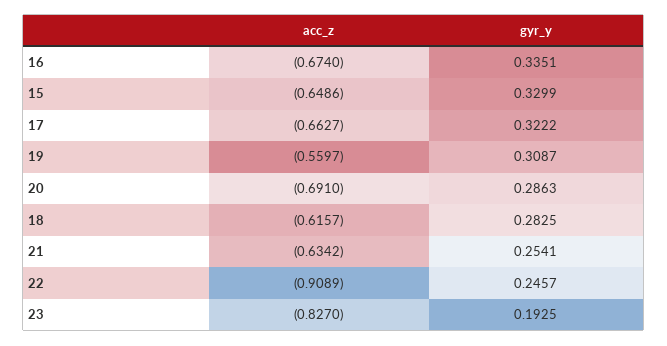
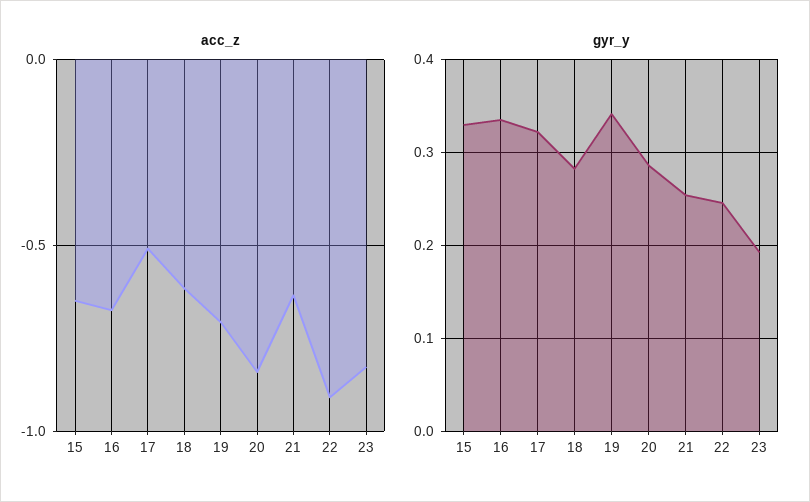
  {
    "acc_z": {
      "16": -0.674,
      "15": -0.6486,
-     "17": -0.6627,
+     "17": -0.5,
-     "19": -0.5597,
+     "19": -0.7,
-     "20": -0.691,
+     "20": -0.85,
      "18": -0.6157,
      "21": -0.6342,
      "22": -0.9089,
      "23": -0.827
    },
    "gyr_y": {
      "16": 0.3351,
      "15": 0.3299,
      "17": 0.3222,
-     "19": 0.3087,
+     "19": 0.34,
      "20": 0.2863,
      "18": 0.2825,
      "21": 0.2541,
      "22": 0.2457,
      "23": 0.1925
    }
  }

